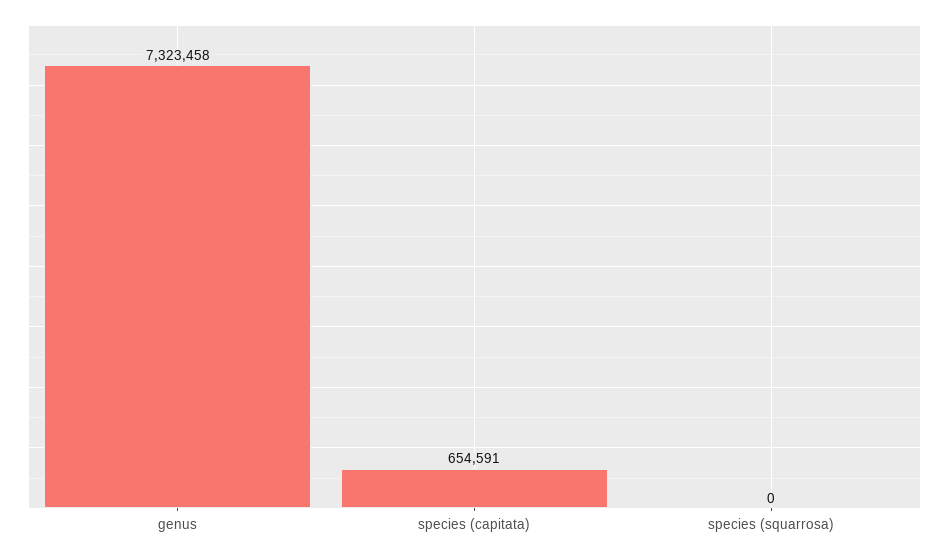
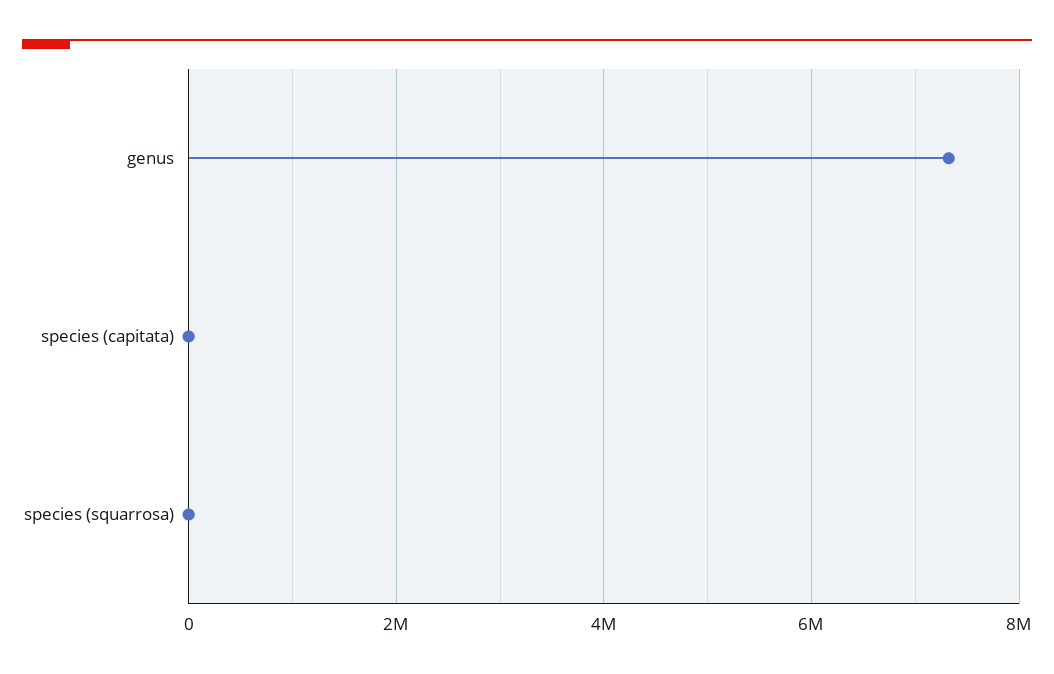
  {
    "genus": 7323458,
-   "species (capitata)": 654591,
+   "species (capitata)": 0,
    "species (squarrosa)": 0
  }

